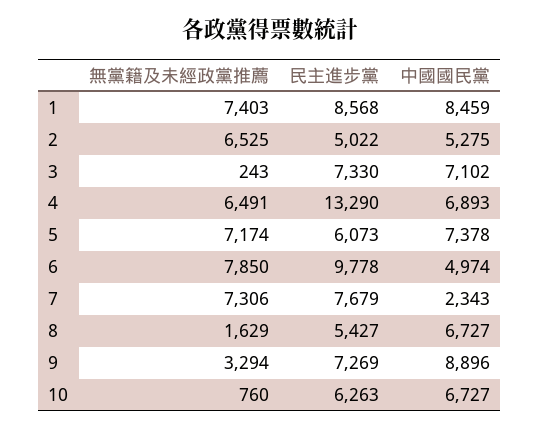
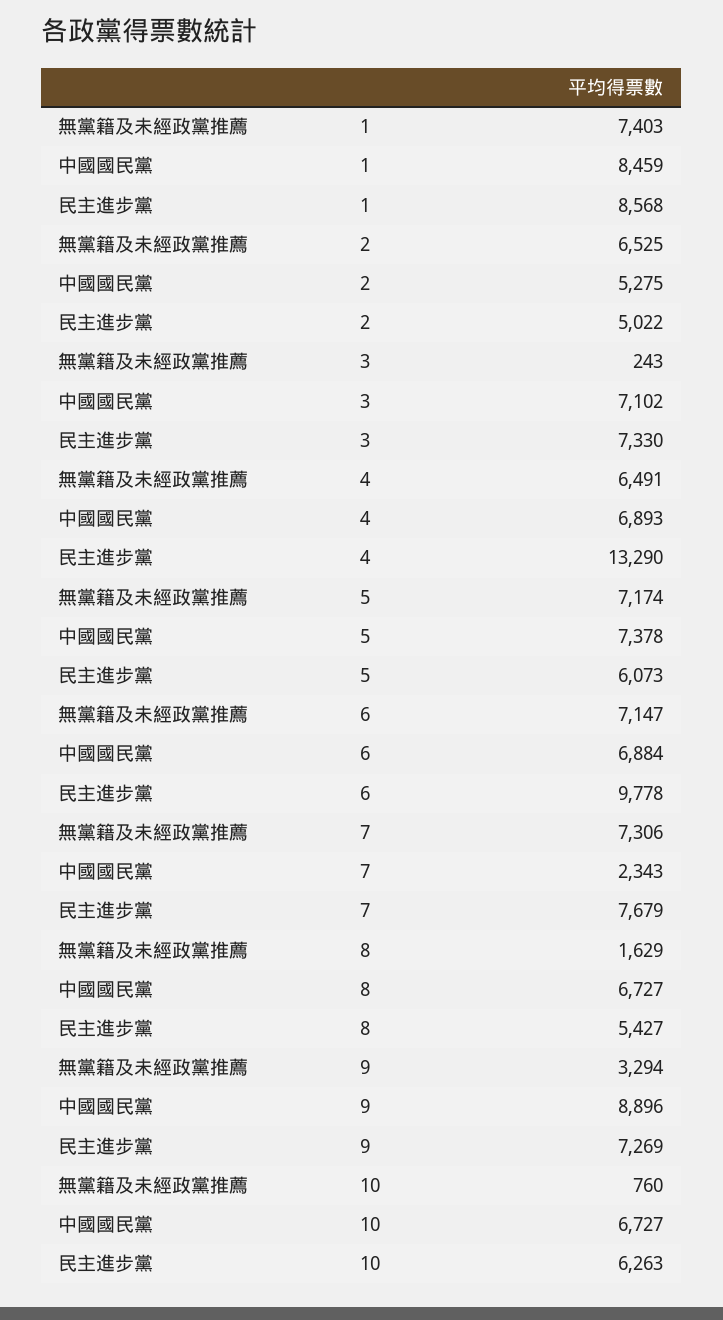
  {
    "無黨籍及未經政黨推薦": {
      "1": 7403,
      "2": 6525,
      "3": 243,
      "4": 6491,
      "5": 7174,
-     "6": 7850,
+     "6": 7147,
      "7": 7306,
      "8": 1629,
      "9": 3294,
      "10": 760
    },
    "民主進步黨": {
      "1": 8568,
      "2": 5022,
      "3": 7330,
      "4": 13290,
      "5": 6073,
      "6": 9778,
      "7": 7679,
      "8": 5427,
      "9": 7269,
      "10": 6263
    },
    "中國國民黨": {
      "1": 8459,
      "2": 5275,
      "3": 7102,
      "4": 6893,
      "5": 7378,
-     "6": 4974,
+     "6": 6884,
      "7": 2343,
      "8": 6727,
      "9": 8896,
      "10": 6727
    }
  }

